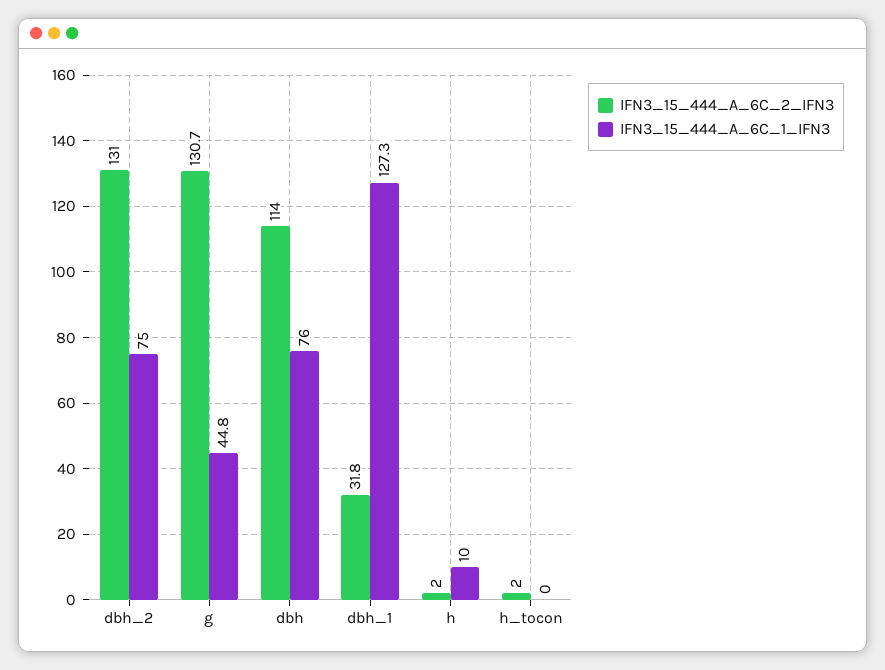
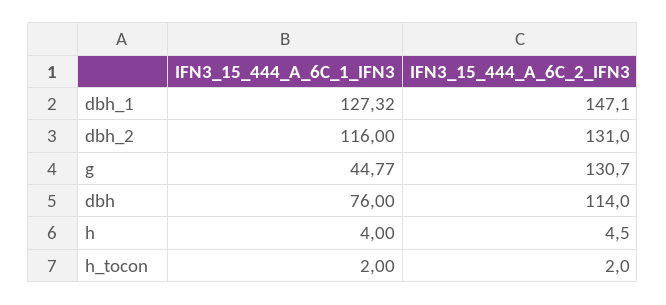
  {
    "IFN3_15_444_A_6C_2_IFN3": {
      "dbh_2": 131,
      "g": 130.7,
      "dbh": 114,
-     "dbh_1": 31.8,
+     "dbh_1": 147.1,
-     "h": 2,
+     "h": 4.5,
      "h_tocon": 2
    },
    "IFN3_15_444_A_6C_1_IFN3": {
-     "dbh_2": 75,
+     "dbh_2": 116,
      "g": 44.77,
      "dbh": 76,
      "dbh_1": 127.32,
-     "h": 10,
+     "h": 4,
-     "h_tocon": 0
+     "h_tocon": 2
    }
  }

